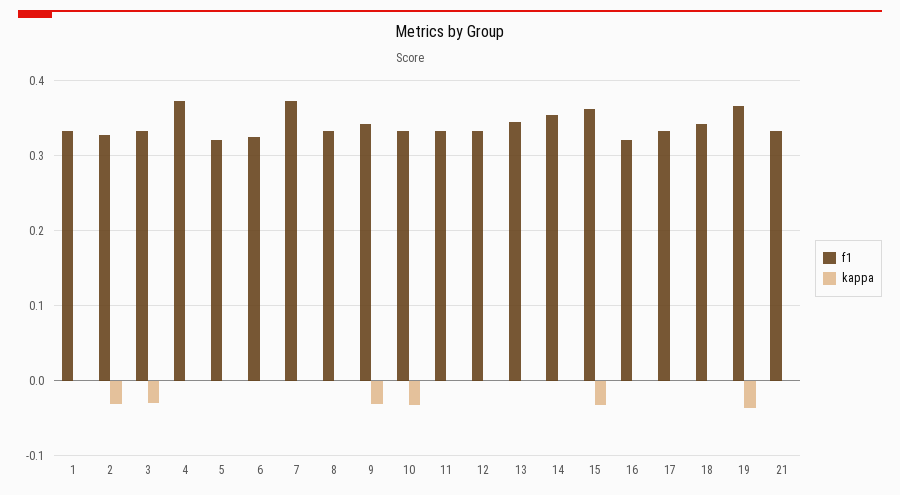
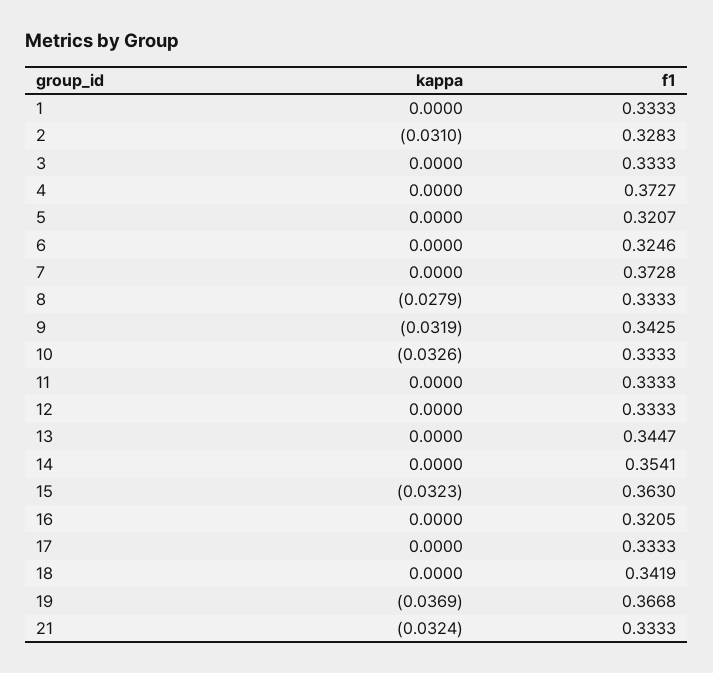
  {
    "f1": {
      "1": 0.3333,
      "2": 0.3283,
      "3": 0.3333,
      "4": 0.3727,
      "5": 0.3207,
      "6": 0.3246,
      "7": 0.3728,
      "8": 0.3333,
      "9": 0.3425,
      "10": 0.3333,
      "11": 0.3333,
      "12": 0.3333,
      "13": 0.3447,
      "14": 0.3541,
      "15": 0.363,
      "16": 0.3205,
      "17": 0.3333,
      "18": 0.3419,
      "19": 0.3668,
      "21": 0.3333
    },
    "kappa": {
      "1": 0,
      "2": -0.031,
-     "3": -0.03,
+     "3": 0,
      "4": 0,
      "5": 0,
      "6": 0,
      "7": 0,
-     "8": 0,
+     "8": -0.0279,
      "9": -0.0319,
      "10": -0.0326,
      "11": 0,
      "12": 0,
      "13": 0,
      "14": 0,
      "15": -0.0323,
      "16": 0,
      "17": 0,
      "18": 0,
      "19": -0.0369,
-     "21": 0
+     "21": -0.0324
    }
  }

